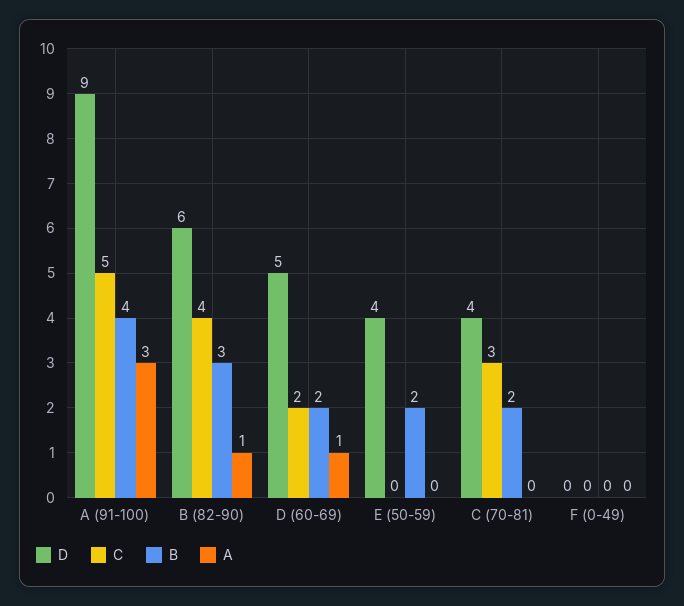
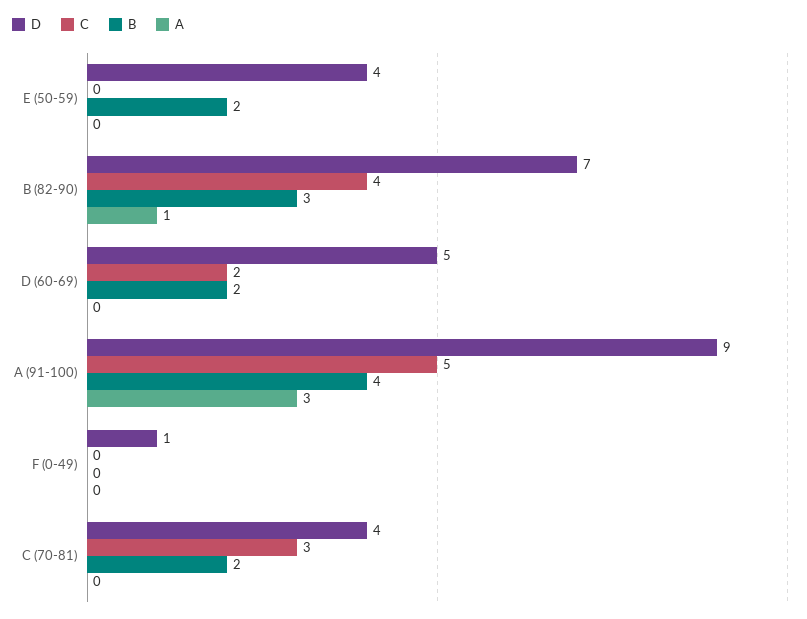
  {
    "D": {
      "A (91-100)": 9,
-     "B (82-90)": 6,
+     "B (82-90)": 7,
      "D (60-69)": 5,
      "E (50-59)": 4,
      "C (70-81)": 4,
-     "F (0-49)": 0
+     "F (0-49)": 1
    },
    "C": {
      "A (91-100)": 5,
      "B (82-90)": 4,
      "D (60-69)": 2,
      "E (50-59)": 0,
      "C (70-81)": 3,
      "F (0-49)": 0
    },
    "B": {
      "A (91-100)": 4,
      "B (82-90)": 3,
      "D (60-69)": 2,
      "E (50-59)": 2,
      "C (70-81)": 2,
      "F (0-49)": 0
    },
    "A": {
      "A (91-100)": 3,
      "B (82-90)": 1,
-     "D (60-69)": 1,
+     "D (60-69)": 0,
      "E (50-59)": 0,
      "C (70-81)": 0,
      "F (0-49)": 0
    }
  }

